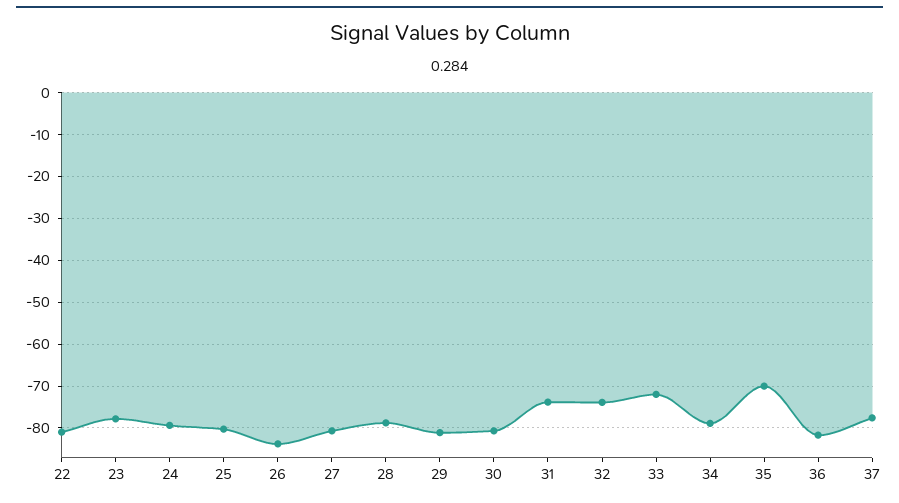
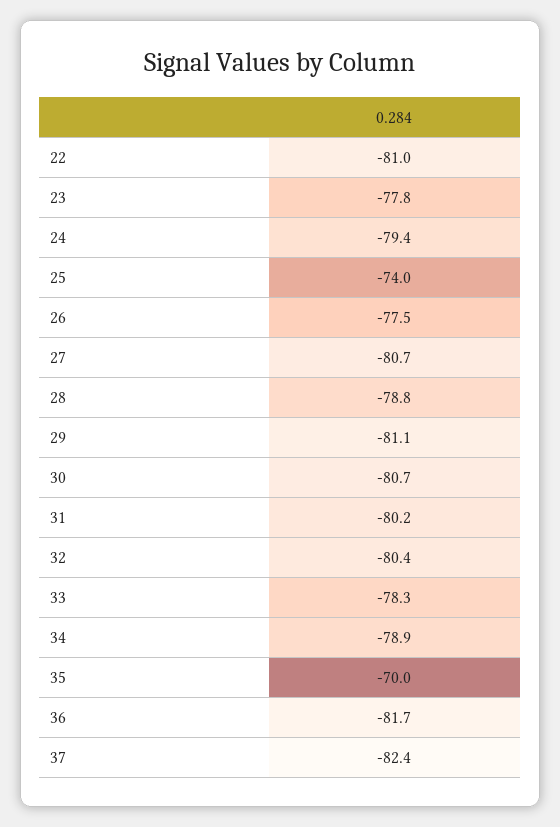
  {
    "22": -81,
    "23": -77.8,
    "24": -79.4,
-   "25": -80,
+   "25": -74,
-   "26": -84,
+   "26": -77.5,
    "27": -80.7,
    "28": -78.8,
    "29": -81.1,
    "30": -80.7,
-   "31": -74,
+   "31": -80.2,
-   "32": -74,
+   "32": -80.4,
-   "33": -72,
+   "33": -78.3,
    "34": -78.9,
    "35": -70,
    "36": -81.7,
-   "37": -78
+   "37": -82.4
  }

